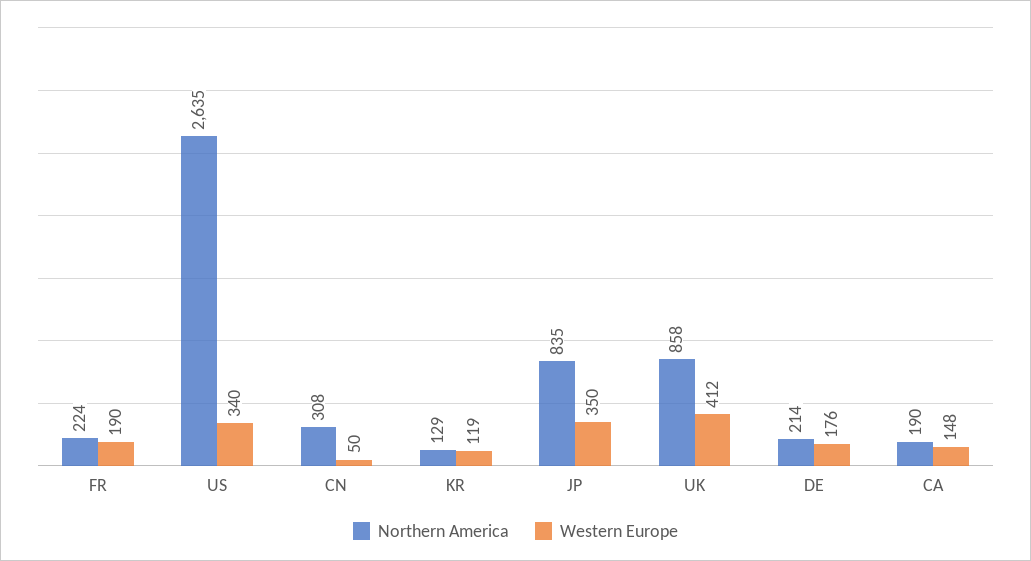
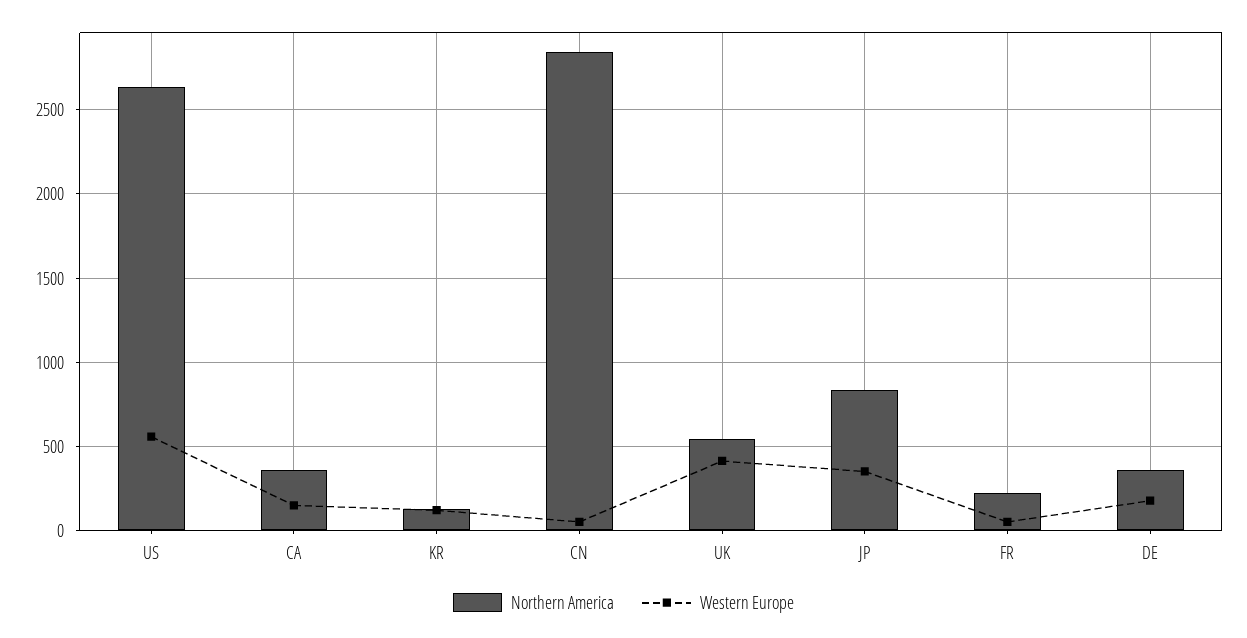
  {
    "Northern America": {
      "FR": 224,
      "US": 2635,
-     "CN": 308,
+     "CN": 2850,
      "KR": 129,
      "JP": 835,
-     "UK": 858,
+     "UK": 550,
-     "DE": 214,
+     "DE": 350,
-     "CA": 190
+     "CA": 350
    },
    "Western Europe": {
-     "FR": 190,
+     "FR": 50,
-     "US": 340,
+     "US": 550,
      "CN": 50,
      "KR": 119,
      "JP": 350,
      "UK": 412,
      "DE": 176,
      "CA": 148
    }
  }

